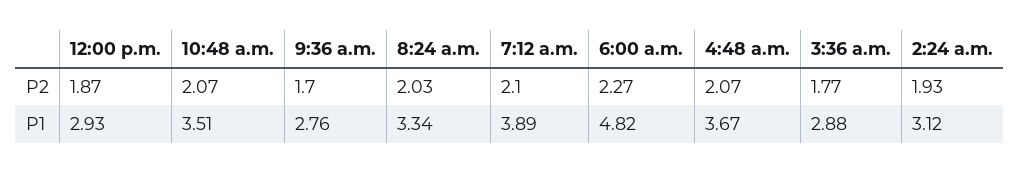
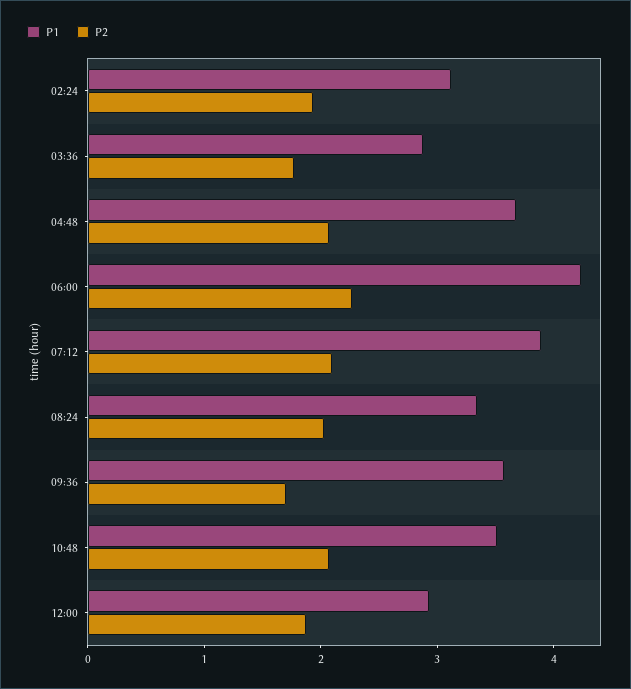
  {
    "P2": {
      "12:00 p.m.": 1.87,
      "10:48 a.m.": 2.07,
      "9:36 a.m.": 1.7,
      "8:24 a.m.": 2.03,
      "7:12 a.m.": 2.1,
      "6:00 a.m.": 2.27,
      "4:48 a.m.": 2.07,
      "3:36 a.m.": 1.77,
      "2:24 a.m.": 1.93
    },
    "P1": {
      "12:00 p.m.": 2.93,
      "10:48 a.m.": 3.51,
-     "9:36 a.m.": 2.76,
+     "9:36 a.m.": 3.6,
      "8:24 a.m.": 3.34,
      "7:12 a.m.": 3.89,
-     "6:00 a.m.": 4.82,
+     "6:00 a.m.": 4.2,
      "4:48 a.m.": 3.67,
      "3:36 a.m.": 2.88,
      "2:24 a.m.": 3.12
    }
  }

